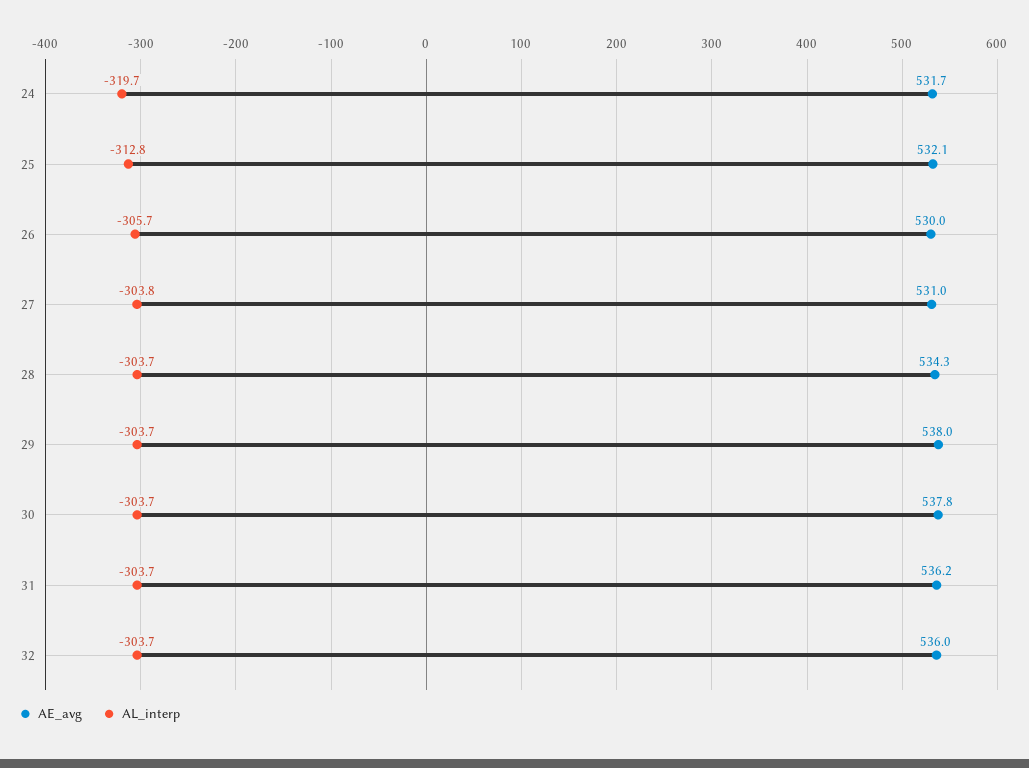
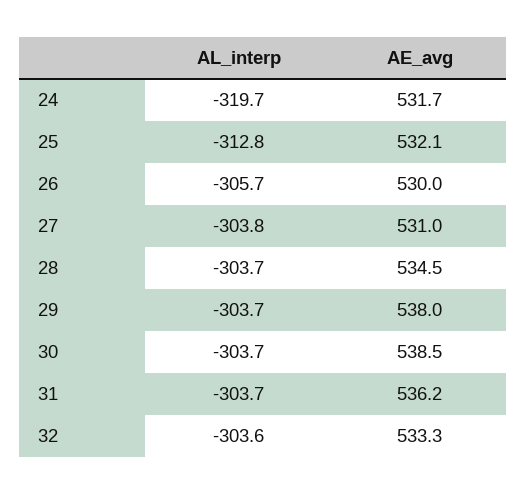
  {
    "AE_avg": {
      "24": 531.7,
      "25": 532.1,
      "26": 530,
      "27": 531,
-     "28": 534.3,
+     "28": 534.5,
      "29": 538,
-     "30": 537.8,
+     "30": 538.5,
      "31": 536.2,
-     "32": 536
+     "32": 533.3
    },
    "AL_interp": {
      "24": -319.7,
      "25": -312.8,
      "26": -305.7,
      "27": -303.8,
      "28": -303.7,
      "29": -303.7,
      "30": -303.7,
      "31": -303.7,
-     "32": -303.7
+     "32": -303.6
    }
  }

